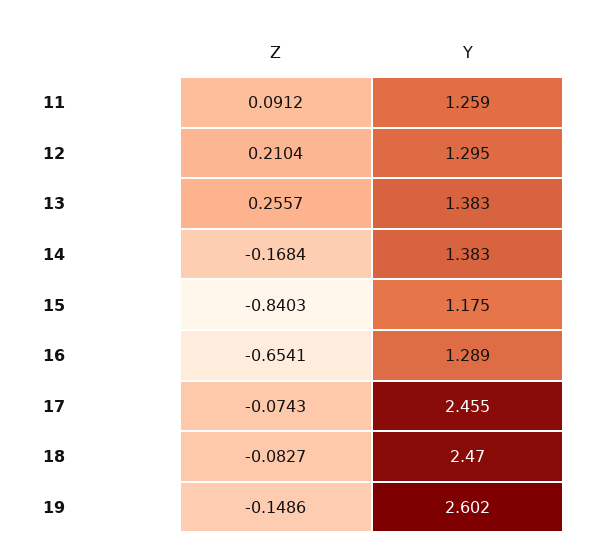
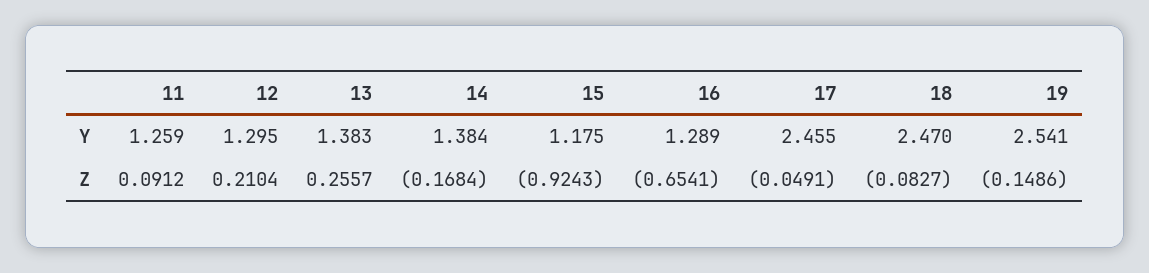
  {
    "Z": {
      "11": 0.0912,
      "12": 0.2104,
      "13": 0.2557,
      "14": -0.1684,
-     "15": -0.8403,
+     "15": -0.9243,
      "16": -0.6541,
-     "17": -0.0743,
+     "17": -0.0491,
      "18": -0.0827,
      "19": -0.1486
    },
    "Y": {
      "11": 1.259,
      "12": 1.295,
      "13": 1.383,
-     "14": 1.383,
+     "14": 1.384,
      "15": 1.175,
      "16": 1.289,
      "17": 2.455,
      "18": 2.47,
-     "19": 2.602
+     "19": 2.541
    }
  }

